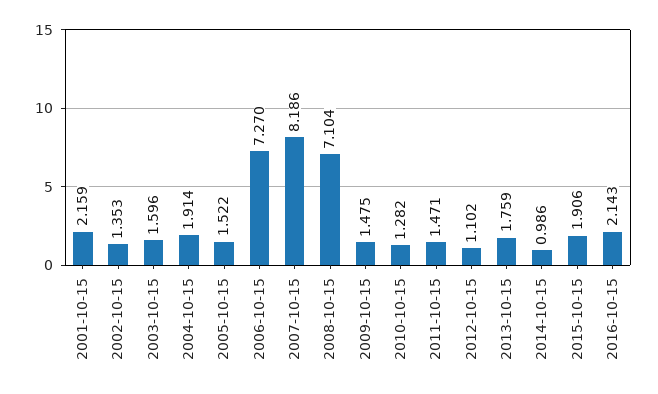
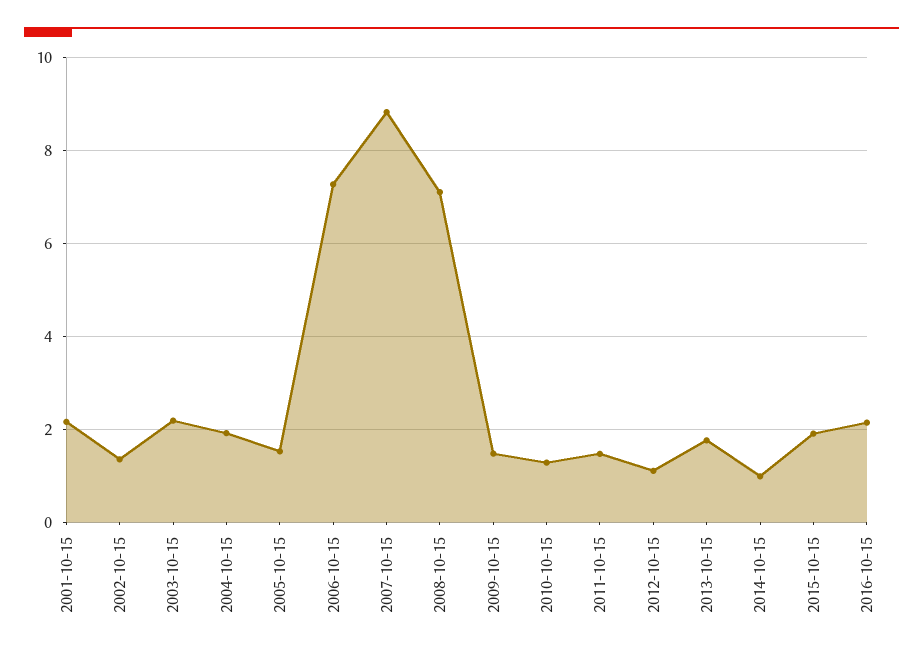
  {
    "2001-10-15": 2.159,
    "2002-10-15": 1.353,
-   "2003-10-15": 1.596,
+   "2003-10-15": 2.2,
    "2004-10-15": 1.914,
    "2005-10-15": 1.522,
    "2006-10-15": 7.27,
-   "2007-10-15": 8.186,
+   "2007-10-15": 8.8,
    "2008-10-15": 7.104,
    "2009-10-15": 1.475,
    "2010-10-15": 1.282,
    "2011-10-15": 1.471,
    "2012-10-15": 1.102,
    "2013-10-15": 1.759,
    "2014-10-15": 0.986,
    "2015-10-15": 1.906,
    "2016-10-15": 2.143
  }

